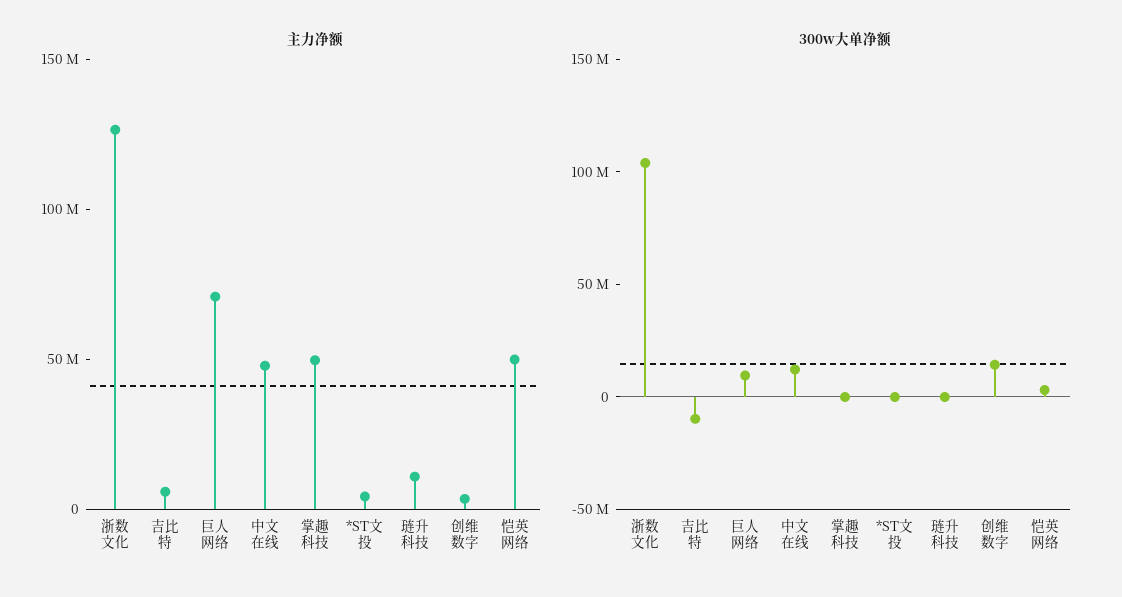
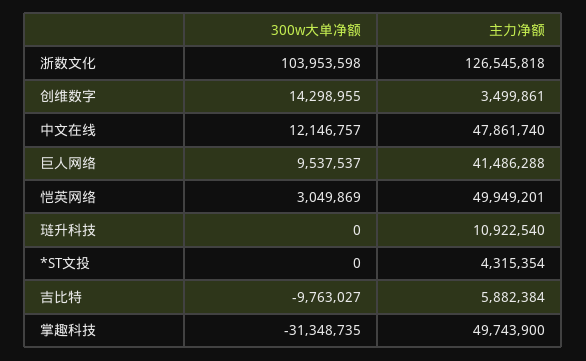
  {
    "主力净额": {
      "浙数文化": 126545818,
      "吉比特": 5882384,
-     "巨人网络": 70000000,
+     "巨人网络": 41486288,
      "中文在线": 47861740,
      "掌趣科技": 49743900,
      "*ST文投": 4315354,
      "琏升科技": 10922540,
      "创维数字": 3499861,
      "恺英网络": 49949201
    },
    "300w大单净额": {
      "浙数文化": 103953598,
      "吉比特": -9763027,
      "巨人网络": 9537537,
      "中文在线": 12146757,
-     "掌趣科技": 0,
+     "掌趣科技": -31348735,
      "*ST文投": 0,
      "琏升科技": 0,
      "创维数字": 14298955,
      "恺英网络": 3049869
    }
  }

